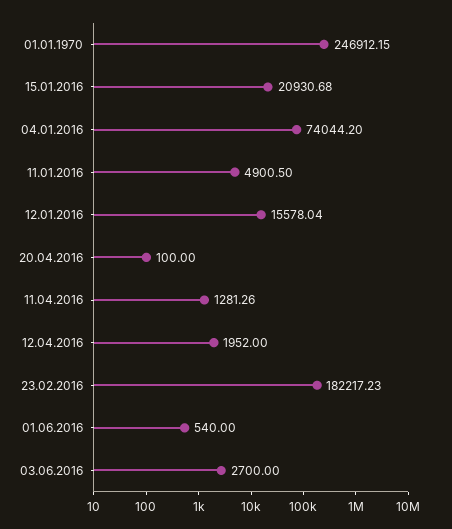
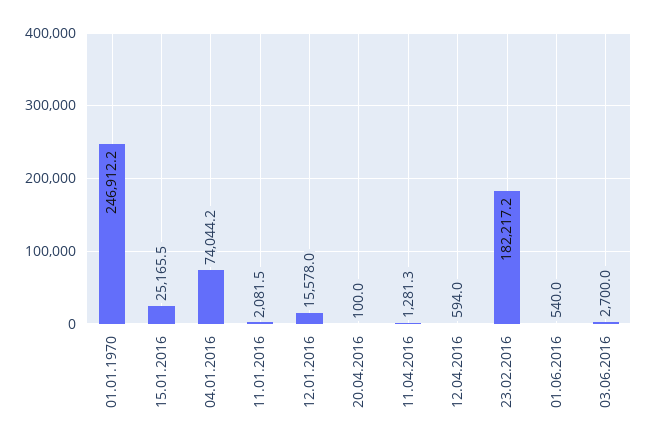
  {
    "01.01.1970": 246912.15,
-   "15.01.2016": 20930.68,
+   "15.01.2016": 25165.5,
    "04.01.2016": 74044.2,
-   "11.01.2016": 4900.5,
+   "11.01.2016": 2081.5,
    "12.01.2016": 15578.04,
    "20.04.2016": 100,
    "11.04.2016": 1281.26,
-   "12.04.2016": 1952,
+   "12.04.2016": 594,
    "23.02.2016": 182217.23,
    "01.06.2016": 540,
    "03.06.2016": 2700
  }

